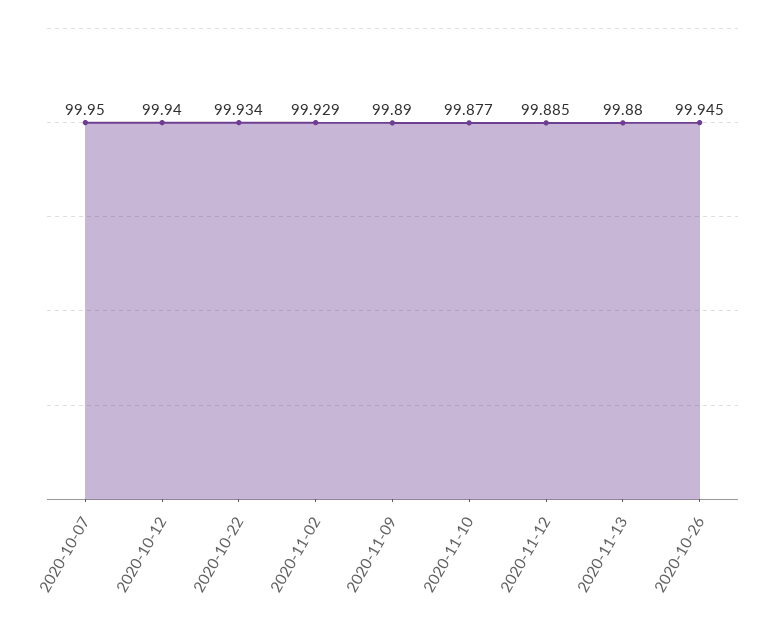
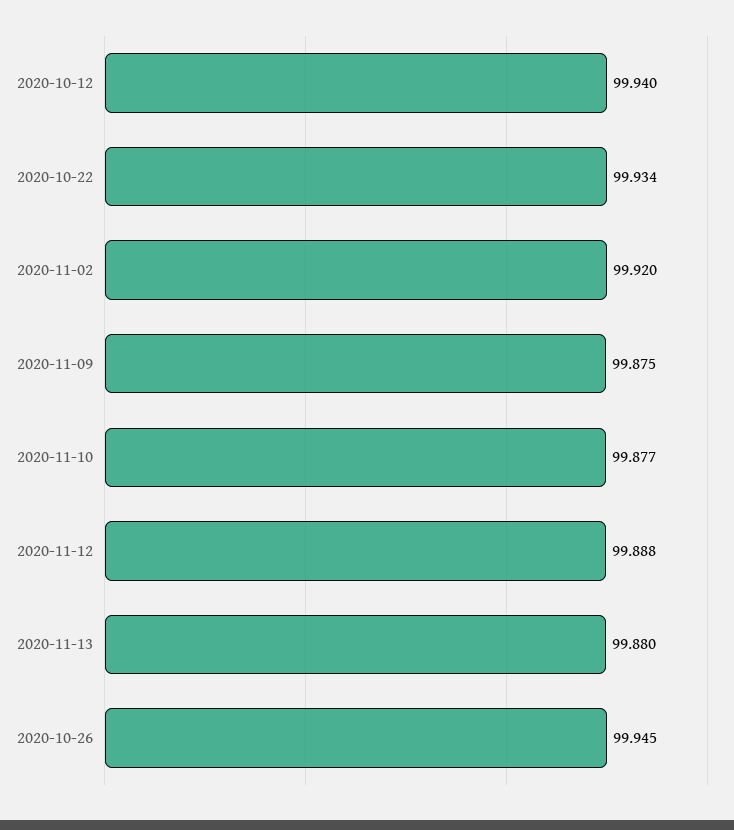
  {
-   "2020-10-07": 99.95,
    "2020-10-12": 99.94,
    "2020-10-22": 99.934,
-   "2020-11-02": 99.929,
+   "2020-11-02": 99.92,
-   "2020-11-09": 99.89,
+   "2020-11-09": 99.875,
    "2020-11-10": 99.877,
-   "2020-11-12": 99.885,
+   "2020-11-12": 99.888,
    "2020-11-13": 99.88,
    "2020-10-26": 99.945
  }

